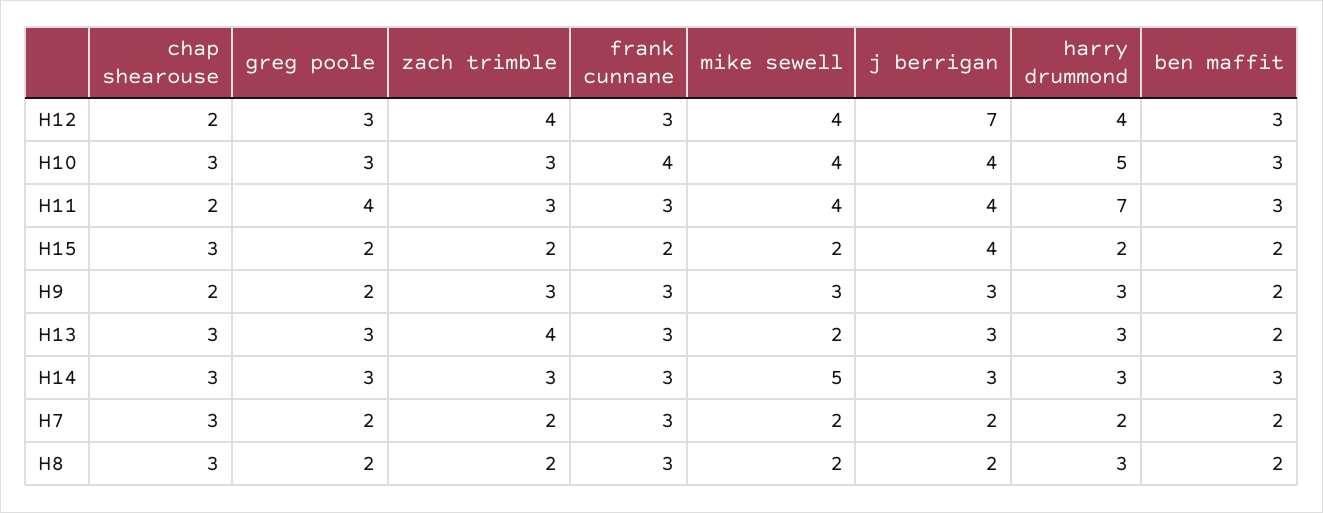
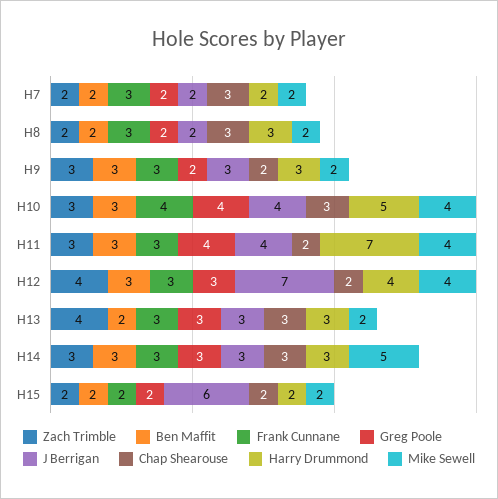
  {
    "chap shearouse": {
      "H12": 2,
      "H10": 3,
      "H11": 2,
-     "H15": 3,
+     "H15": 2,
      "H9": 2,
      "H13": 3,
      "H14": 3,
      "H7": 3,
      "H8": 3
    },
    "greg poole": {
      "H12": 3,
-     "H10": 3,
+     "H10": 4,
      "H11": 4,
      "H15": 2,
      "H9": 2,
      "H13": 3,
      "H14": 3,
      "H7": 2,
      "H8": 2
    },
    "zach trimble": {
      "H12": 4,
      "H10": 3,
      "H11": 3,
      "H15": 2,
      "H9": 3,
      "H13": 4,
      "H14": 3,
      "H7": 2,
      "H8": 2
    },
    "frank cunnane": {
      "H12": 3,
      "H10": 4,
      "H11": 3,
      "H15": 2,
      "H9": 3,
      "H13": 3,
      "H14": 3,
      "H7": 3,
      "H8": 3
    },
    "mike sewell": {
      "H12": 4,
      "H10": 4,
      "H11": 4,
      "H15": 2,
-     "H9": 3,
+     "H9": 2,
      "H13": 2,
      "H14": 5,
      "H7": 2,
      "H8": 2
    },
    "j berrigan": {
      "H12": 7,
      "H10": 4,
      "H11": 4,
-     "H15": 4,
+     "H15": 6,
      "H9": 3,
      "H13": 3,
      "H14": 3,
      "H7": 2,
      "H8": 2
    },
    "harry drummond": {
      "H12": 4,
      "H10": 5,
      "H11": 7,
      "H15": 2,
      "H9": 3,
      "H13": 3,
      "H14": 3,
      "H7": 2,
      "H8": 3
    },
    "ben maffit": {
      "H12": 3,
      "H10": 3,
      "H11": 3,
      "H15": 2,
-     "H9": 2,
+     "H9": 3,
      "H13": 2,
      "H14": 3,
      "H7": 2,
      "H8": 2
    }
  }

